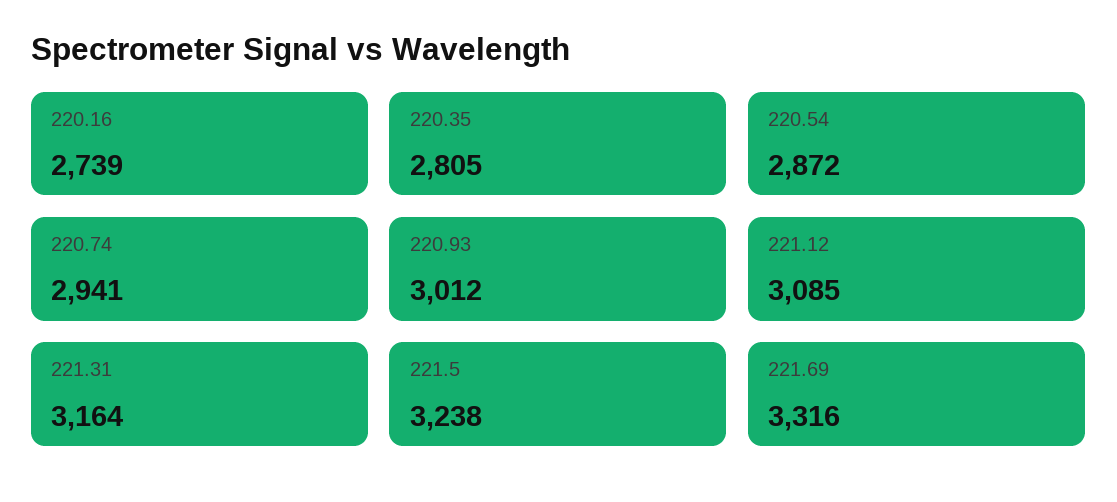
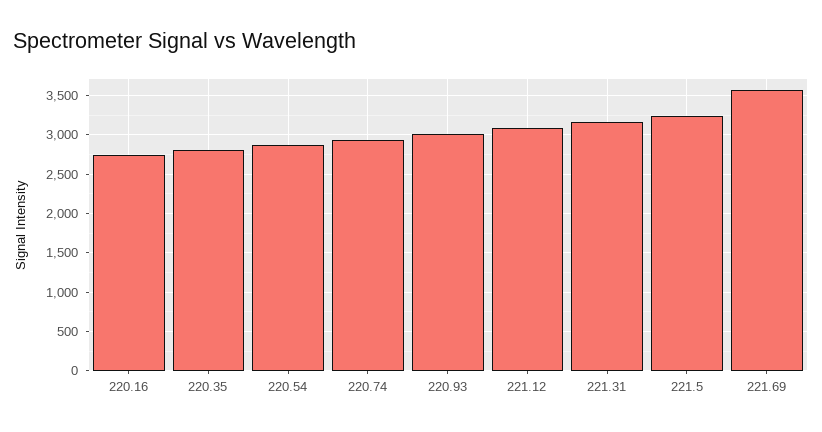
  {
    "220.16": 2739,
    "220.35": 2805,
    "220.54": 2872,
    "220.74": 2941,
    "220.93": 3012,
    "221.12": 3085,
    "221.31": 3164,
    "221.5": 3238,
-   "221.69": 3316
+   "221.69": 3600
  }

